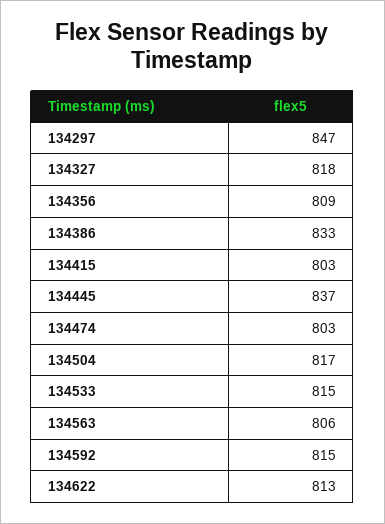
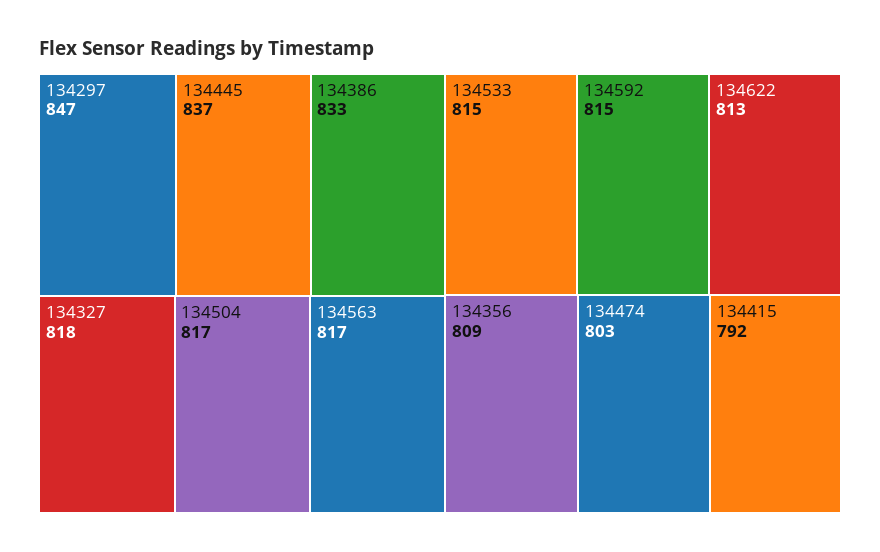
  {
    "134297": 847,
    "134327": 818,
    "134356": 809,
    "134386": 833,
-   "134415": 803,
+   "134415": 792,
    "134445": 837,
    "134474": 803,
    "134504": 817,
    "134533": 815,
-   "134563": 806,
+   "134563": 817,
    "134592": 815,
    "134622": 813
  }

